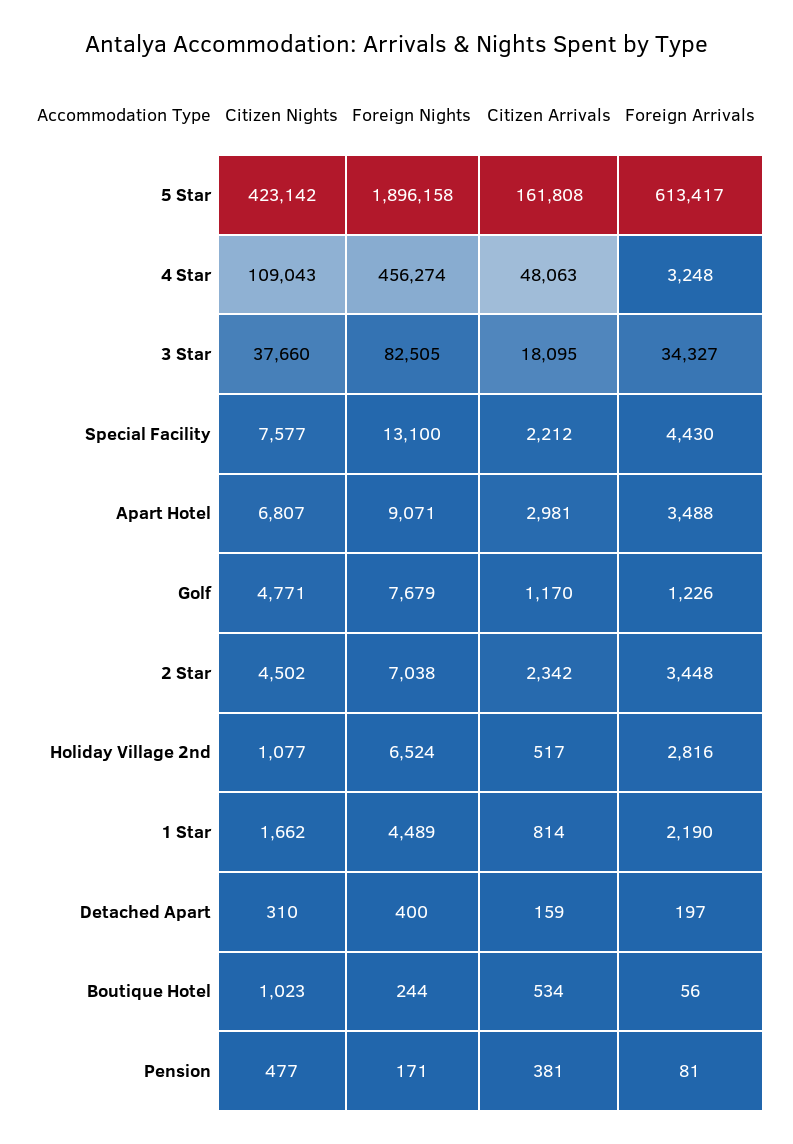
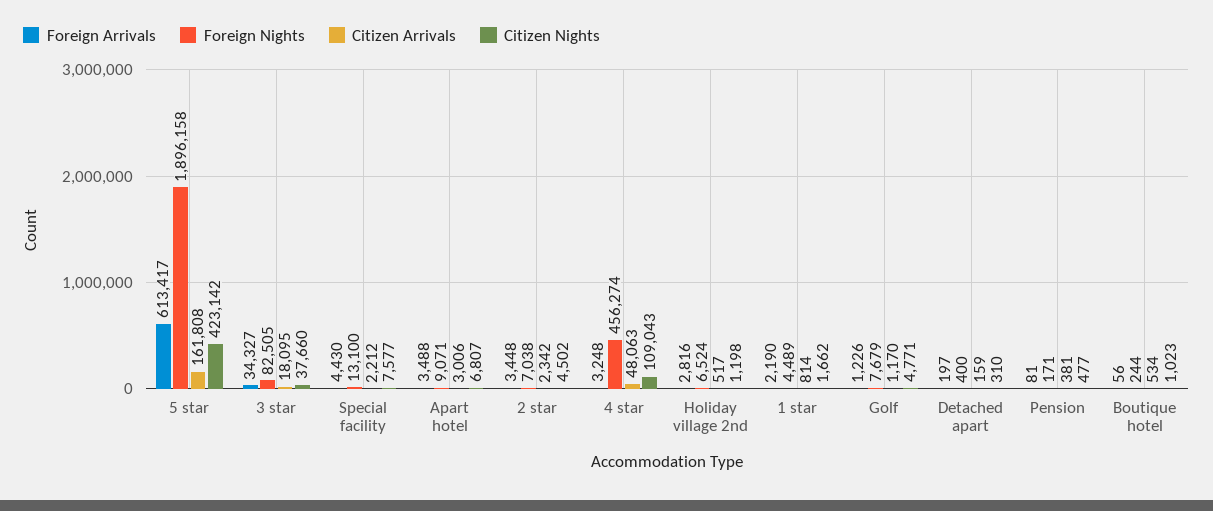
  {
    "Citizen Nights": {
      "5 Star": 423142,
      "4 Star": 109043,
      "3 Star": 37660,
      "Special Facility": 7577,
      "Apart Hotel": 6807,
      "Golf": 4771,
      "2 Star": 4502,
-     "Holiday Village 2nd": 1077,
+     "Holiday Village 2nd": 1198,
      "1 Star": 1662,
      "Detached Apart": 310,
      "Boutique Hotel": 1023,
      "Pension": 477
    },
    "Foreign Nights": {
      "5 Star": 1896158,
      "4 Star": 456274,
      "3 Star": 82505,
      "Special Facility": 13100,
      "Apart Hotel": 9071,
      "Golf": 7679,
      "2 Star": 7038,
      "Holiday Village 2nd": 6524,
      "1 Star": 4489,
      "Detached Apart": 400,
      "Boutique Hotel": 244,
      "Pension": 171
    },
    "Citizen Arrivals": {
      "5 Star": 161808,
      "4 Star": 48063,
      "3 Star": 18095,
      "Special Facility": 2212,
-     "Apart Hotel": 2981,
+     "Apart Hotel": 3006,
      "Golf": 1170,
      "2 Star": 2342,
      "Holiday Village 2nd": 517,
      "1 Star": 814,
      "Detached Apart": 159,
      "Boutique Hotel": 534,
      "Pension": 381
    },
    "Foreign Arrivals": {
      "5 Star": 613417,
      "4 Star": 3248,
      "3 Star": 34327,
      "Special Facility": 4430,
      "Apart Hotel": 3488,
      "Golf": 1226,
      "2 Star": 3448,
      "Holiday Village 2nd": 2816,
      "1 Star": 2190,
      "Detached Apart": 197,
      "Boutique Hotel": 56,
      "Pension": 81
    }
  }

